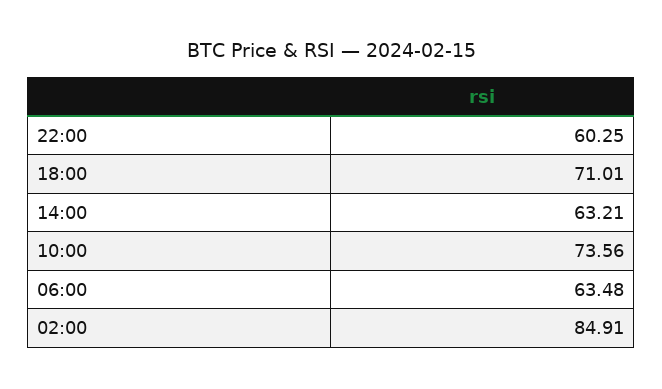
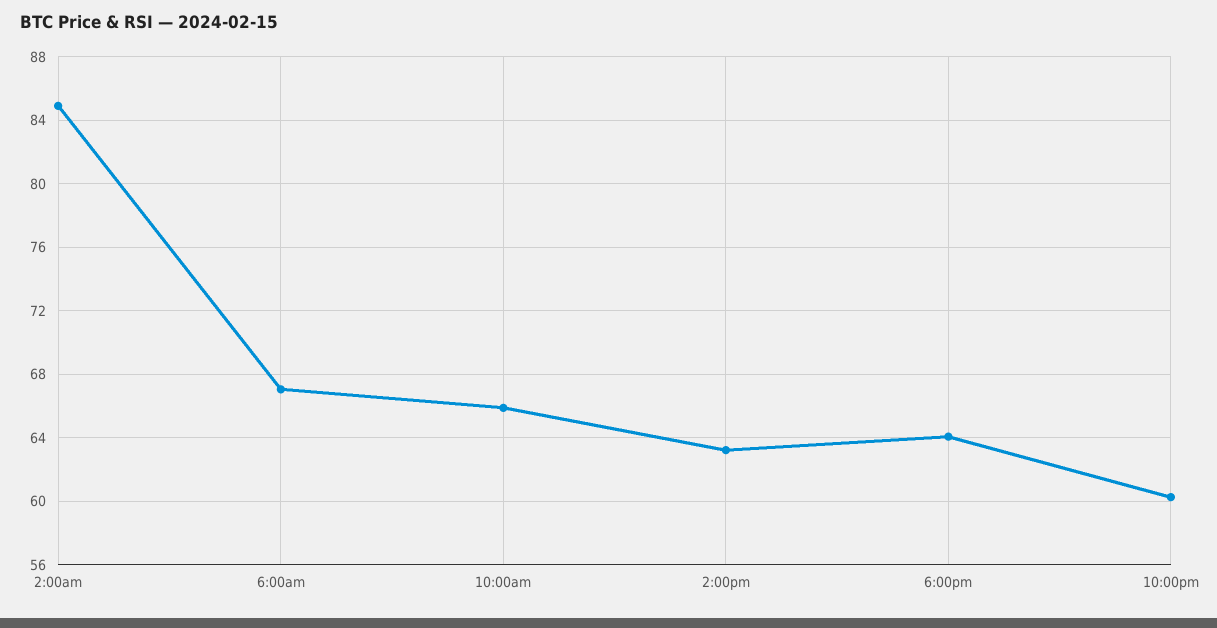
  {
    "22:00": 60.25,
-   "18:00": 71.01,
+   "18:00": 64,
    "14:00": 63.21,
-   "10:00": 73.56,
+   "10:00": 66,
-   "06:00": 63.48,
+   "06:00": 67,
    "02:00": 84.91
  }

